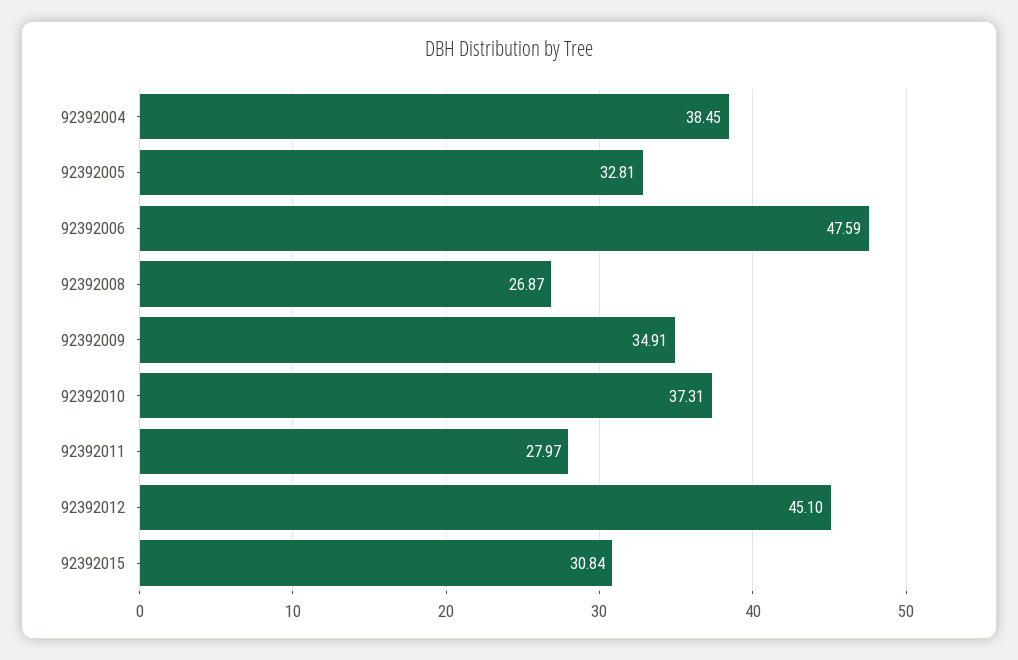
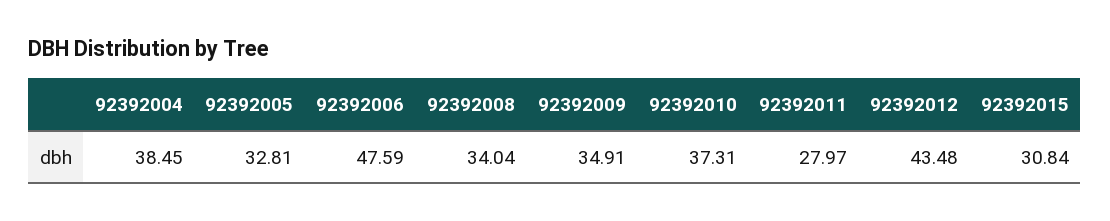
  {
    "92392004": 38.45,
    "92392005": 32.81,
    "92392006": 47.59,
-   "92392008": 26.87,
+   "92392008": 34.04,
    "92392009": 34.91,
    "92392010": 37.31,
    "92392011": 27.97,
-   "92392012": 45.1,
+   "92392012": 43.48,
    "92392015": 30.84
  }

